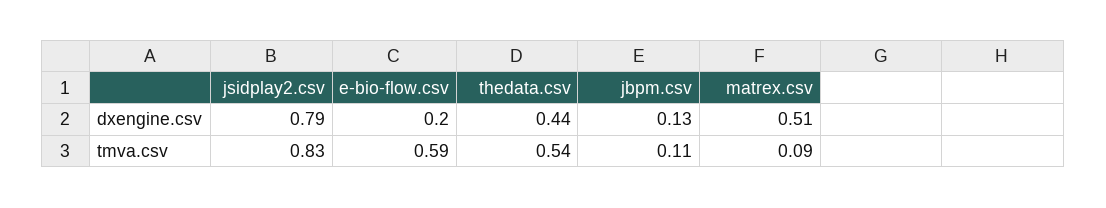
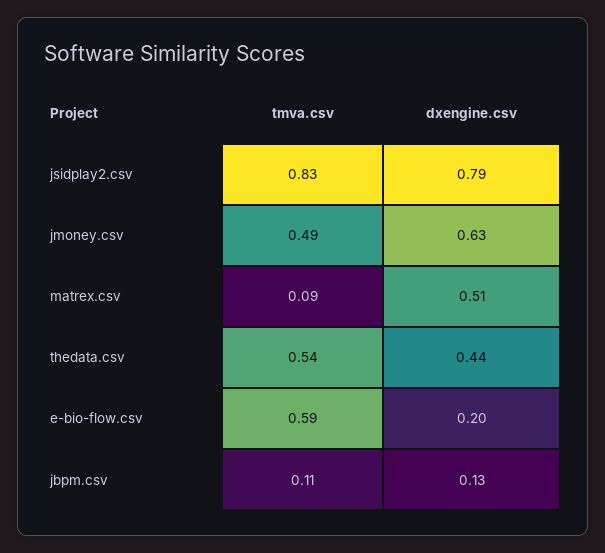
  {
    "jsidplay2.csv": {
      "dxengine.csv": 0.79,
      "tmva.csv": 0.83
    },
    "e-bio-flow.csv": {
      "dxengine.csv": 0.2,
      "tmva.csv": 0.59
    },
    "thedata.csv": {
      "dxengine.csv": 0.44,
      "tmva.csv": 0.54
    },
    "jbpm.csv": {
      "dxengine.csv": 0.13,
      "tmva.csv": 0.11
    },
    "matrex.csv": {
      "dxengine.csv": 0.51,
      "tmva.csv": 0.09
-   }
+   },
+   "jmoney.csv": {
+     "tmva.csv": 0.49,
+     "dxengine.csv": 0.63
+   }
  }

